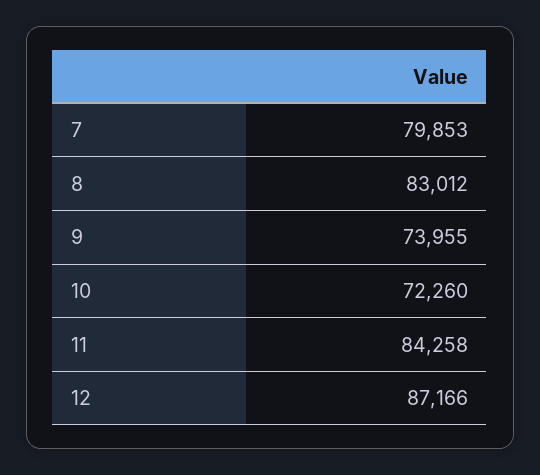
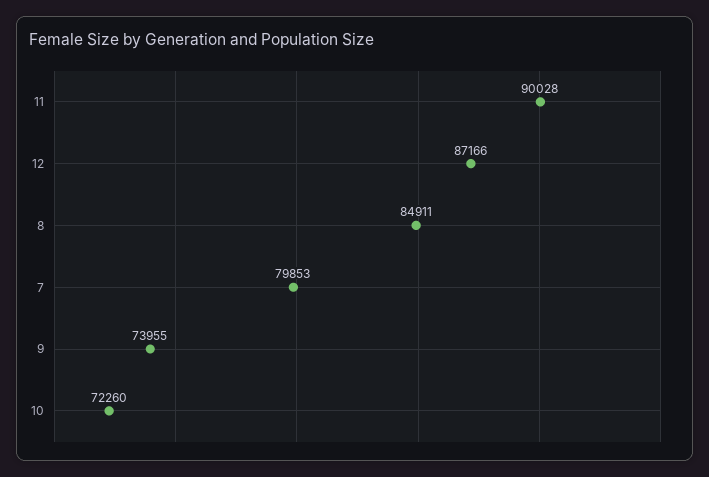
  {
    "7": 79853,
-   "8": 83012,
+   "8": 84911,
    "9": 73955,
    "10": 72260,
-   "11": 84258,
+   "11": 90028,
    "12": 87166
  }

